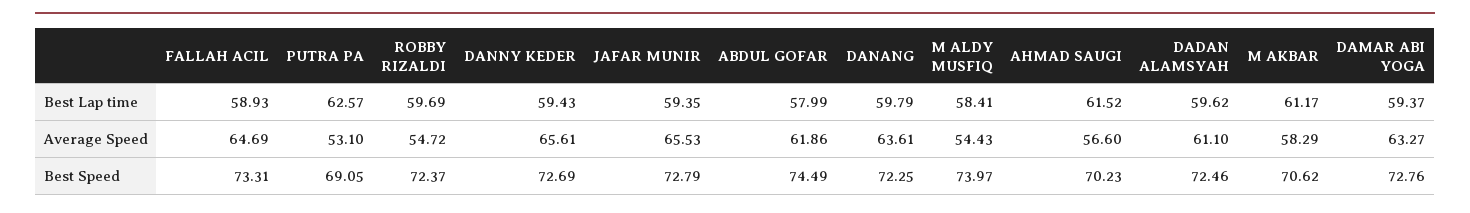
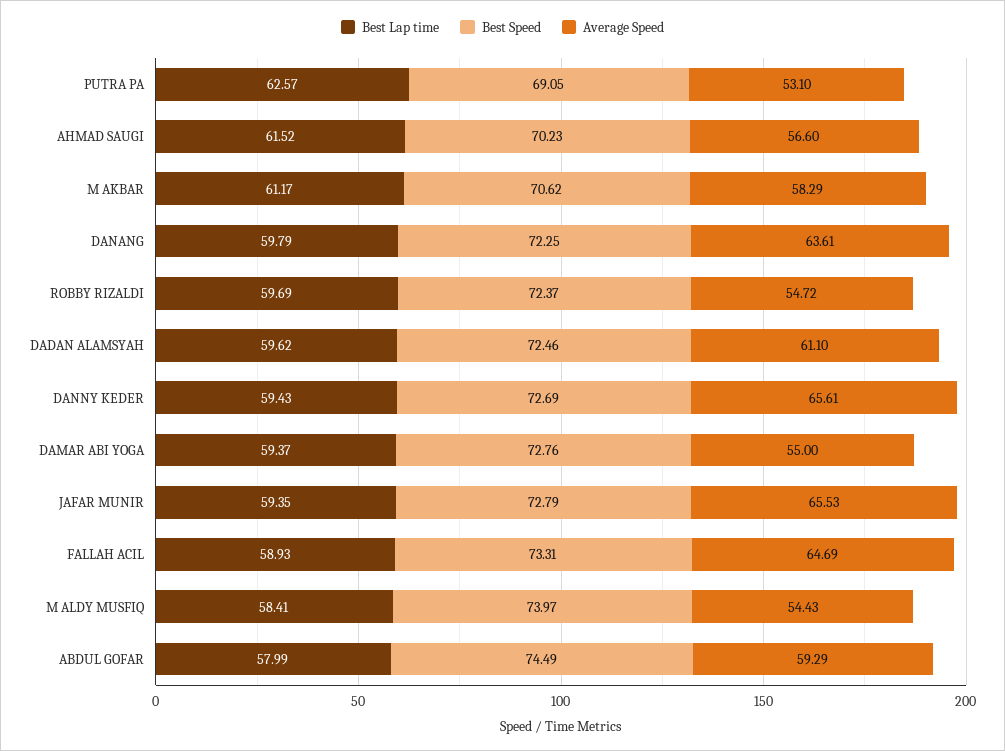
  {
    "Best Lap time": {
      "FALLAH ACIL": 58.93,
      "PUTRA PA": 62.57,
      "ROBBY RIZALDI": 59.69,
      "DANNY KEDER": 59.43,
      "JAFAR MUNIR": 59.35,
      "ABDUL GOFAR": 57.99,
      "DANANG": 59.79,
      "M ALDY MUSFIQ": 58.41,
      "AHMAD SAUGI": 61.52,
      "DADAN ALAMSYAH": 59.62,
      "M AKBAR": 61.17,
      "DAMAR ABI YOGA": 59.37
    },
    "Average Speed": {
      "FALLAH ACIL": 64.69,
      "PUTRA PA": 53.1,
      "ROBBY RIZALDI": 54.72,
      "DANNY KEDER": 65.61,
      "JAFAR MUNIR": 65.53,
-     "ABDUL GOFAR": 61.86,
+     "ABDUL GOFAR": 59.29,
      "DANANG": 63.61,
      "M ALDY MUSFIQ": 54.43,
      "AHMAD SAUGI": 56.6,
      "DADAN ALAMSYAH": 61.1,
      "M AKBAR": 58.29,
-     "DAMAR ABI YOGA": 63.27
+     "DAMAR ABI YOGA": 55
    },
    "Best Speed": {
      "FALLAH ACIL": 73.31,
      "PUTRA PA": 69.05,
      "ROBBY RIZALDI": 72.37,
      "DANNY KEDER": 72.69,
      "JAFAR MUNIR": 72.79,
      "ABDUL GOFAR": 74.49,
      "DANANG": 72.25,
      "M ALDY MUSFIQ": 73.97,
      "AHMAD SAUGI": 70.23,
      "DADAN ALAMSYAH": 72.46,
      "M AKBAR": 70.62,
      "DAMAR ABI YOGA": 72.76
    }
  }

